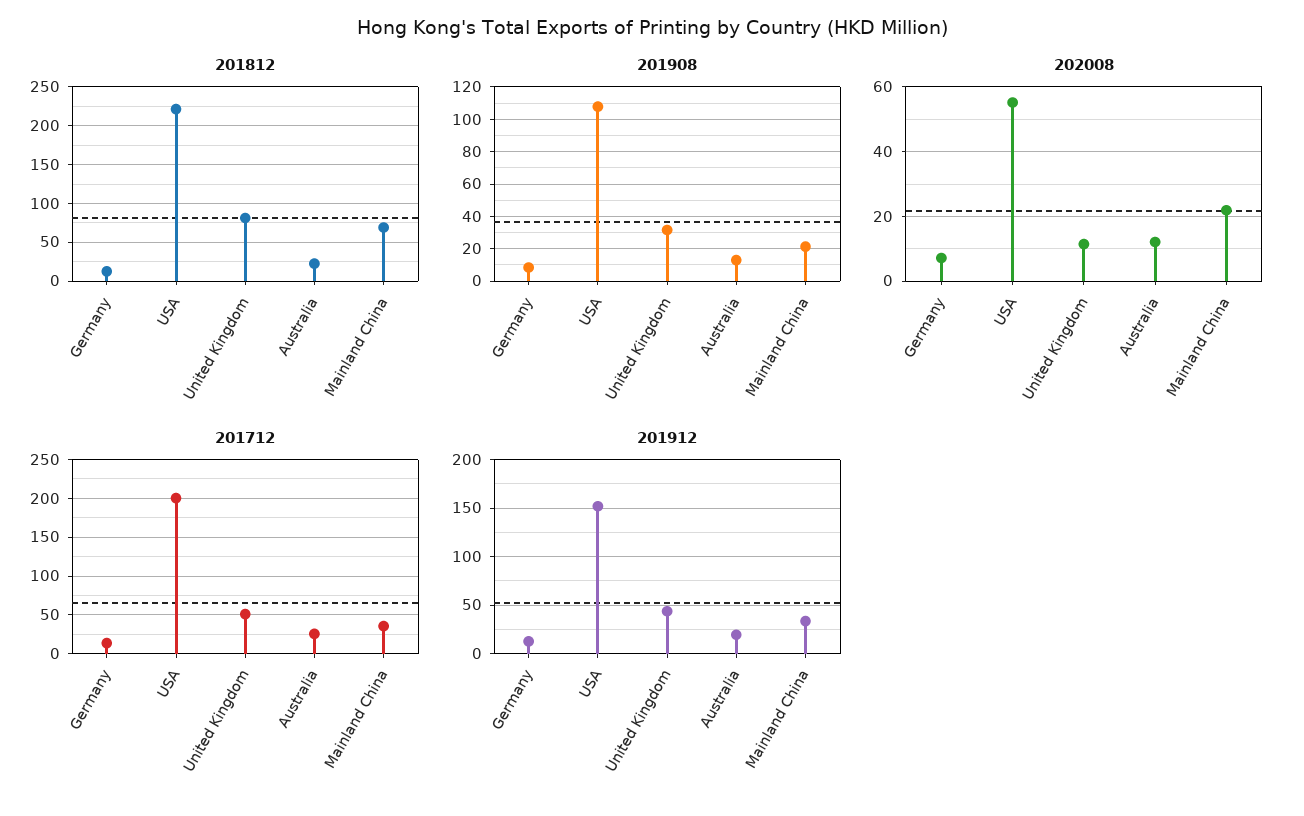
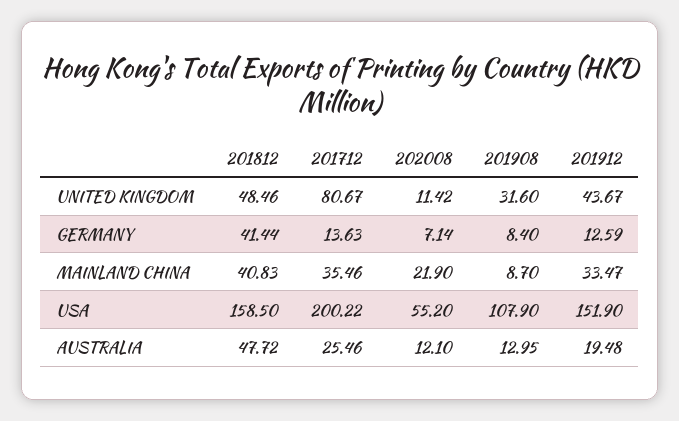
  {
    "201812": {
-     "Germany": 10,
+     "Germany": 41.44,
-     "USA": 220,
+     "USA": 158.5,
-     "United Kingdom": 80,
+     "United Kingdom": 48.46,
-     "Australia": 20,
+     "Australia": 47.72,
-     "Mainland China": 70
+     "Mainland China": 40.83
    },
    "201908": {
      "Germany": 8.4,
      "USA": 107.9,
      "United Kingdom": 31.6,
      "Australia": 12.95,
-     "Mainland China": 20
+     "Mainland China": 8.7
    },
    "202008": {
      "Germany": 7.14,
      "USA": 55.2,
      "United Kingdom": 11.42,
      "Australia": 12.1,
      "Mainland China": 21.9
    },
    "201712": {
      "Germany": 13.63,
      "USA": 200.22,
-     "United Kingdom": 50,
+     "United Kingdom": 80.67,
      "Australia": 25.46,
      "Mainland China": 35.46
    },
    "201912": {
      "Germany": 12.59,
      "USA": 151.9,
      "United Kingdom": 43.67,
      "Australia": 19.48,
      "Mainland China": 33.47
    }
  }

